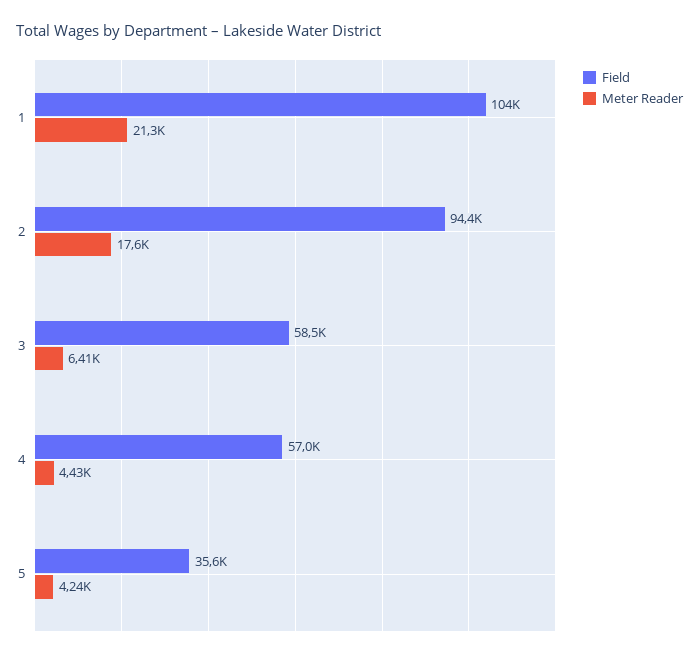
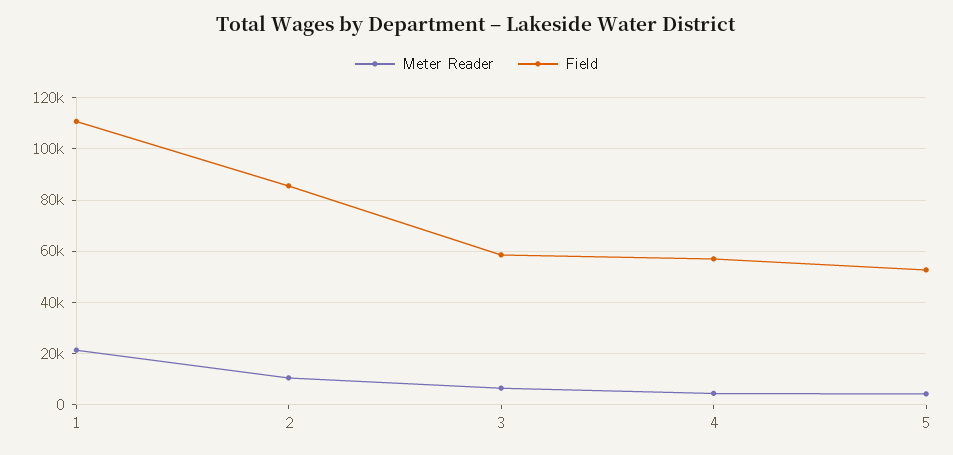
  {
    "Field": {
-     "1": 104000,
+     "1": 110000,
-     "2": 94400,
+     "2": 85000,
      "3": 58500,
      "4": 57000,
-     "5": 35600
+     "5": 52500
    },
    "Meter Reader": {
      "1": 21300,
-     "2": 17600,
+     "2": 10000,
      "3": 6410,
      "4": 4430,
      "5": 4240
    }
  }

